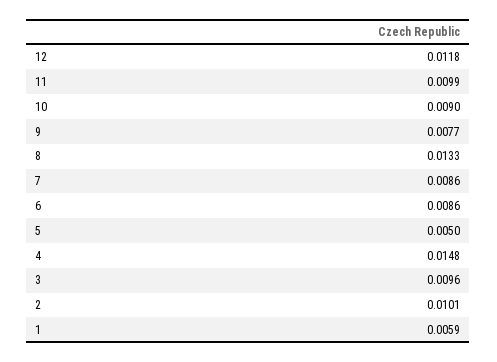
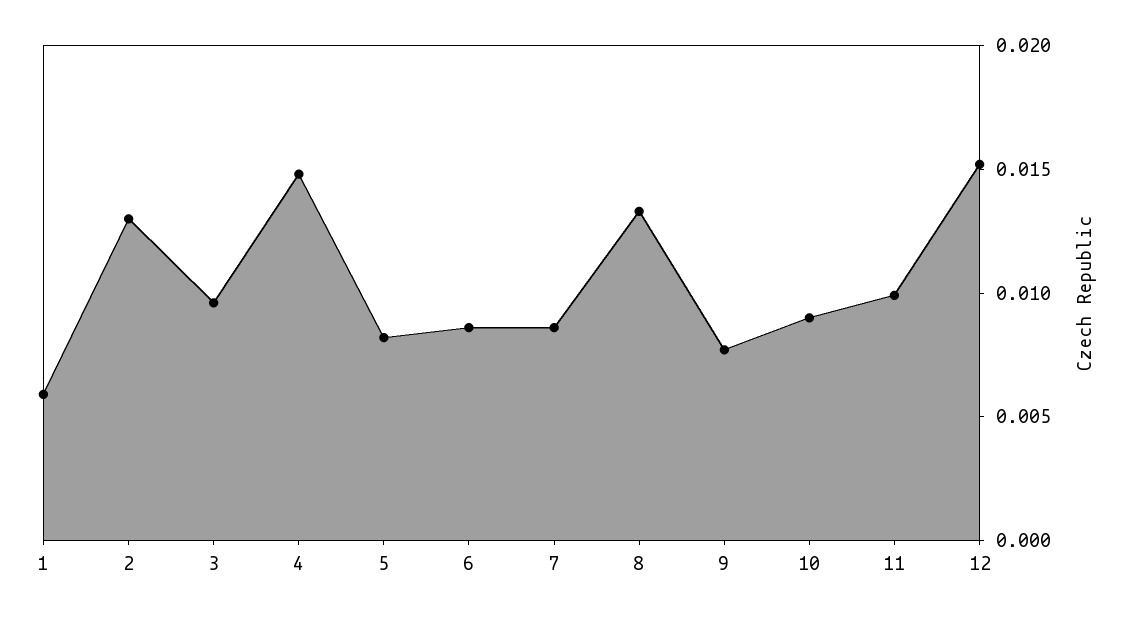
  {
-   "12": 0.0118,
+   "12": 0.015,
    "11": 0.0099,
    "10": 0.009,
    "9": 0.0077,
    "8": 0.0133,
    "7": 0.0086,
    "6": 0.0086,
-   "5": 0.005,
+   "5": 0.008,
    "4": 0.0148,
    "3": 0.0096,
-   "2": 0.0101,
+   "2": 0.013,
    "1": 0.0059
  }

